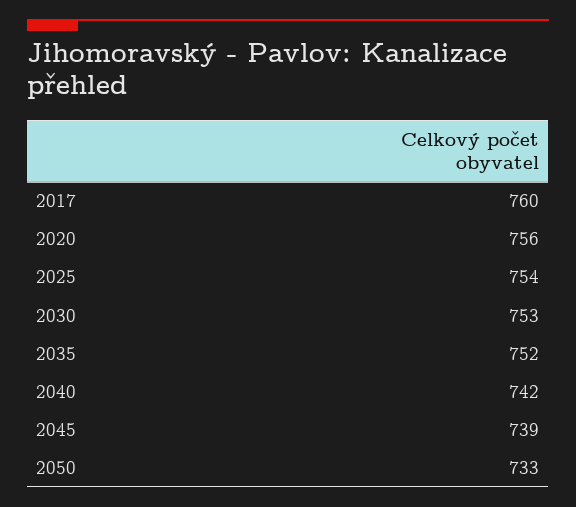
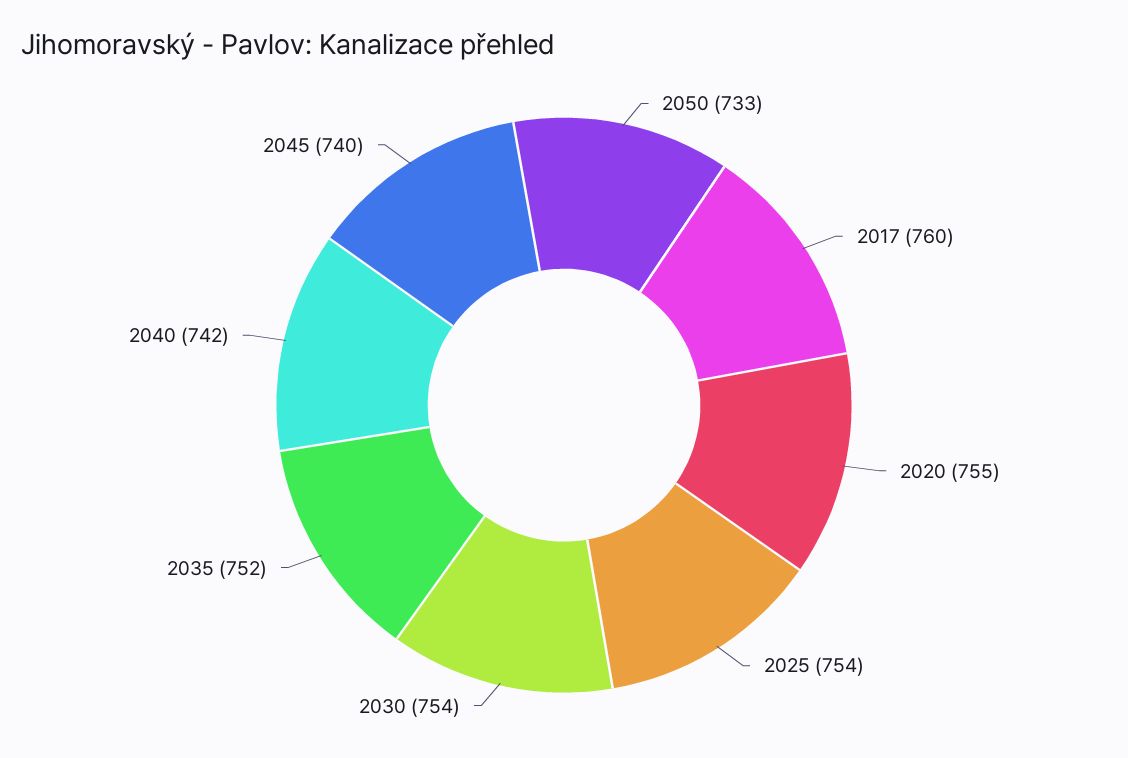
  {
    "2017": 760,
-   "2020": 756,
+   "2020": 755,
    "2025": 754,
-   "2030": 753,
+   "2030": 754,
    "2035": 752,
    "2040": 742,
-   "2045": 739,
+   "2045": 740,
    "2050": 733
  }

